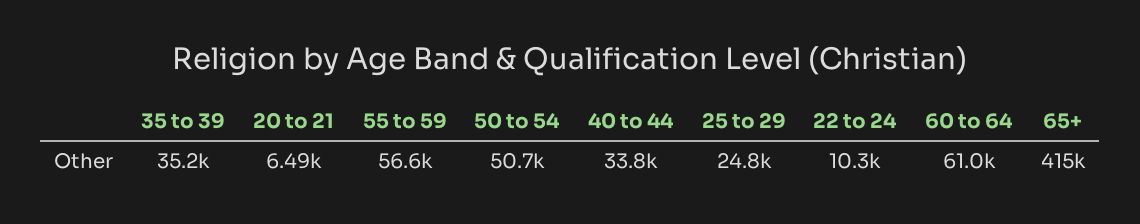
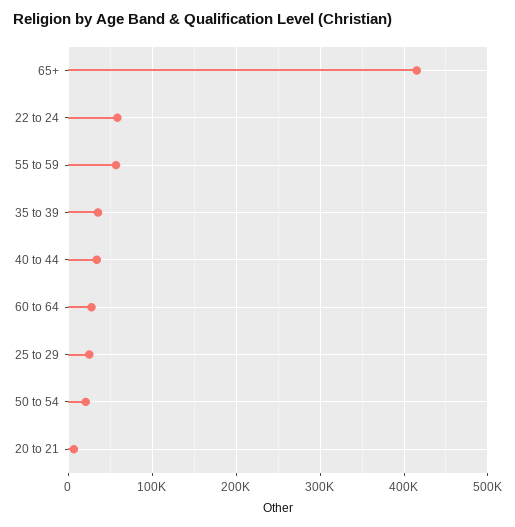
  {
    "35 to 39": 35200,
    "20 to 21": 6490,
    "55 to 59": 56600,
-   "50 to 54": 50700,
+   "50 to 54": 20000,
    "40 to 44": 33800,
    "25 to 29": 24800,
-   "22 to 24": 10300,
+   "22 to 24": 60000,
-   "60 to 64": 61000,
+   "60 to 64": 30000,
    "65+": 415000
  }

